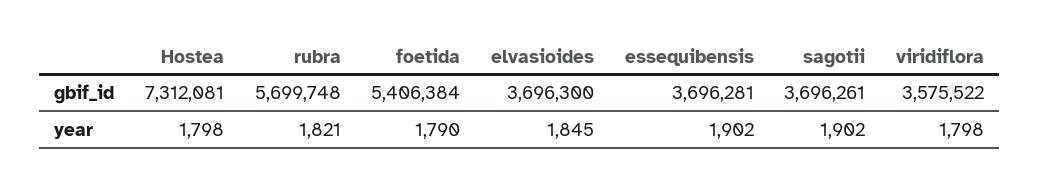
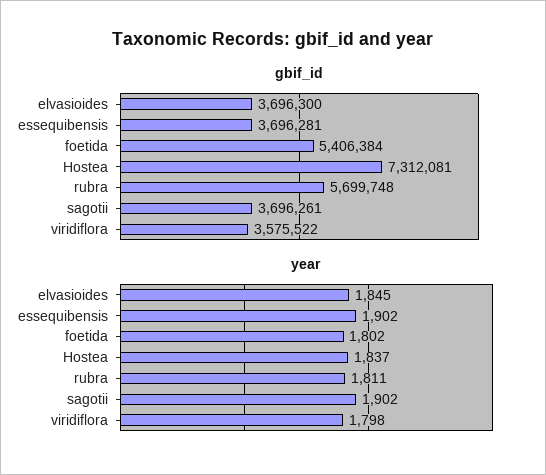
  {
    "gbif_id": {
      "Hostea": 7312081,
      "rubra": 5699748,
      "foetida": 5406384,
      "elvasioides": 3696300,
      "essequibensis": 3696281,
      "sagotii": 3696261,
      "viridiflora": 3575522
    },
    "year": {
-     "Hostea": 1798,
+     "Hostea": 1837,
-     "rubra": 1821,
+     "rubra": 1811,
-     "foetida": 1790,
+     "foetida": 1802,
      "elvasioides": 1845,
      "essequibensis": 1902,
      "sagotii": 1902,
      "viridiflora": 1798
    }
  }

